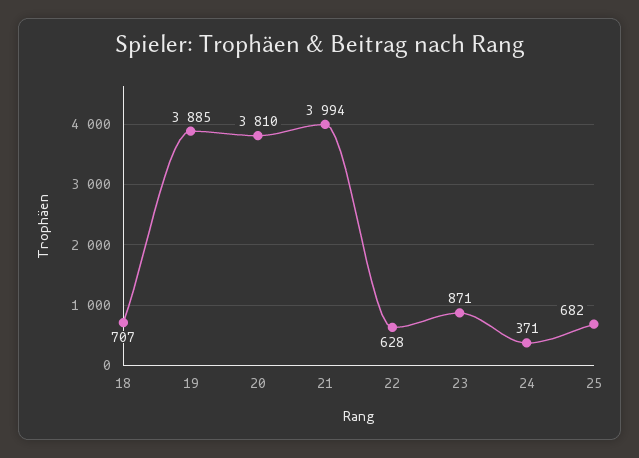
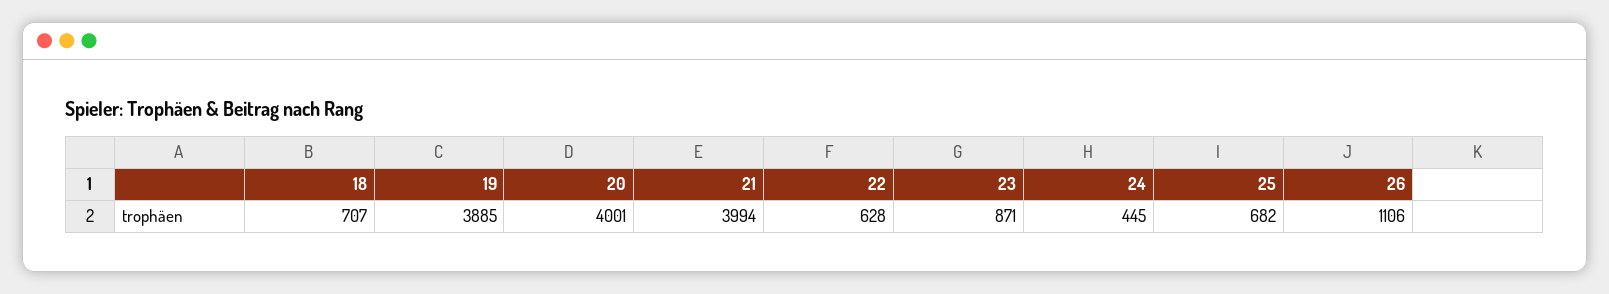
  {
    "18": 707,
    "19": 3885,
-   "20": 3810,
+   "20": 4001,
    "21": 3994,
    "22": 628,
    "23": 871,
-   "24": 371,
+   "24": 445,
-   "25": 682
+   "25": 682,
+   "26": 1106
  }

